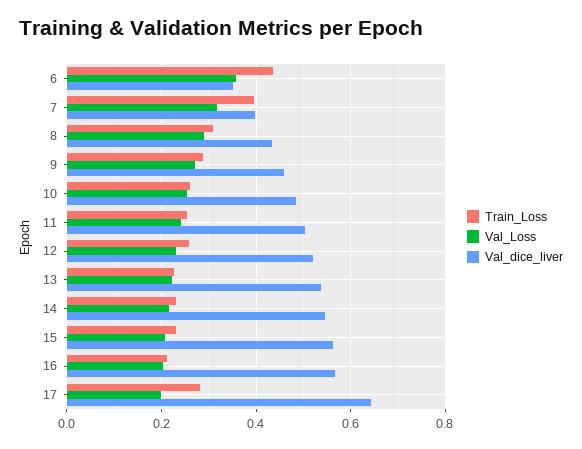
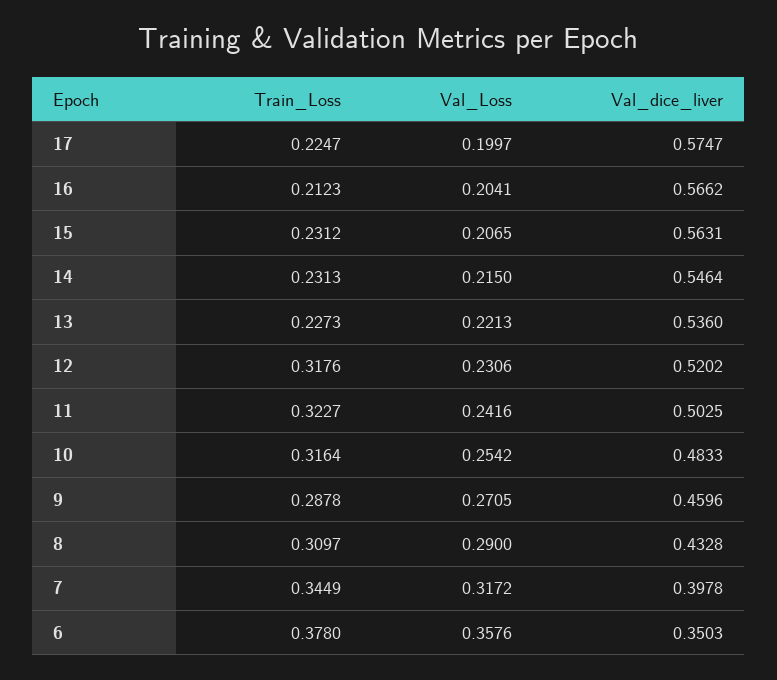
  {
    "Train_Loss": {
-     "6": 0.44,
+     "6": 0.378,
-     "7": 0.4,
+     "7": 0.3449,
      "8": 0.3097,
      "9": 0.2878,
-     "10": 0.26,
+     "10": 0.3164,
-     "11": 0.26,
+     "11": 0.3227,
-     "12": 0.26,
+     "12": 0.3176,
      "13": 0.2273,
      "14": 0.2313,
      "15": 0.2312,
      "16": 0.2123,
-     "17": 0.28
+     "17": 0.2247
    },
    "Val_Loss": {
      "6": 0.3576,
      "7": 0.3172,
      "8": 0.29,
      "9": 0.2705,
      "10": 0.2542,
      "11": 0.2416,
      "12": 0.2306,
      "13": 0.2213,
      "14": 0.215,
      "15": 0.2065,
      "16": 0.2041,
      "17": 0.1997
    },
    "Val_dice_liver": {
      "6": 0.3503,
      "7": 0.3978,
      "8": 0.4328,
      "9": 0.4596,
      "10": 0.4833,
      "11": 0.5025,
      "12": 0.5202,
      "13": 0.536,
      "14": 0.5464,
      "15": 0.5631,
      "16": 0.5662,
-     "17": 0.64
+     "17": 0.5747
    }
  }

